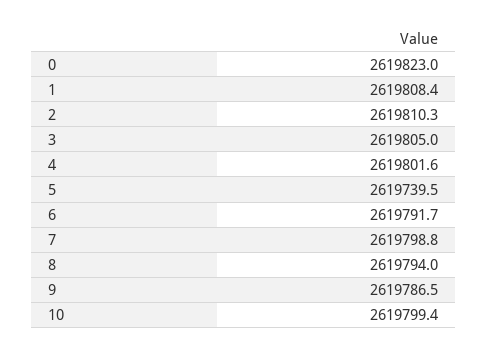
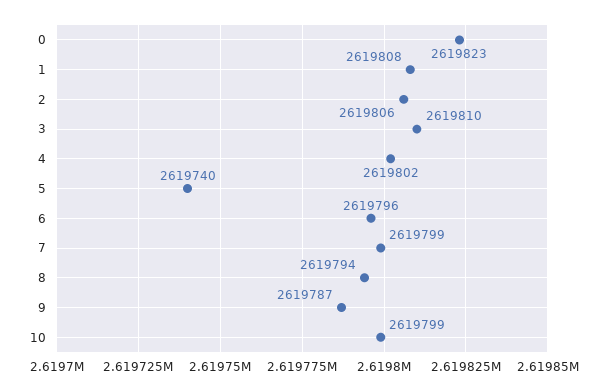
  {
    "0": 2619823,
    "1": 2619808.4,
-   "2": 2619810.3,
+   "2": 2619806,
-   "3": 2619805,
+   "3": 2619810,
    "4": 2619801.6,
    "5": 2619739.5,
-   "6": 2619791.7,
+   "6": 2619796,
    "7": 2619798.8,
    "8": 2619794,
    "9": 2619786.5,
    "10": 2619799.4
  }

